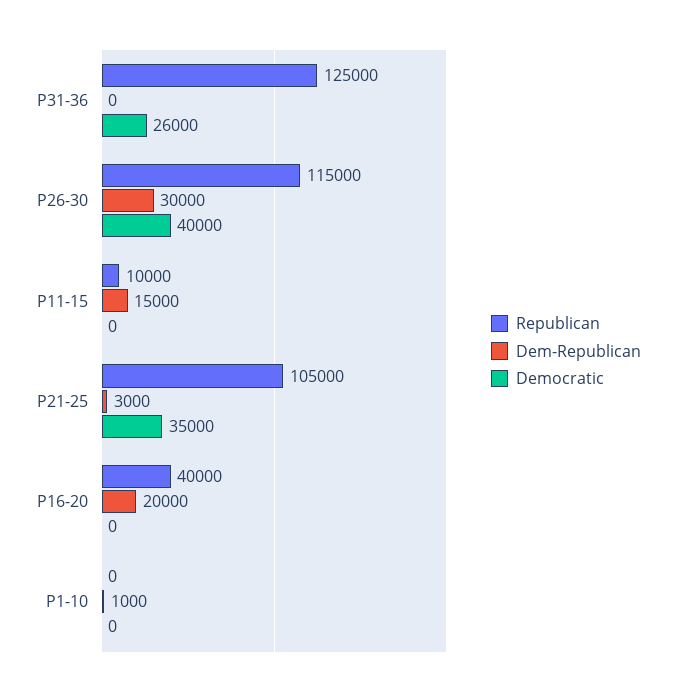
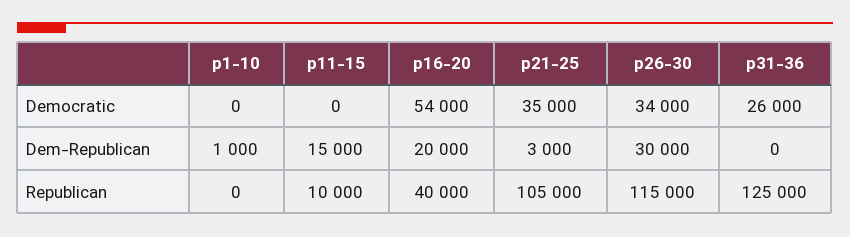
  {
    "Republican": {
      "P31-36": 125000,
      "P26-30": 115000,
      "P11-15": 10000,
      "P21-25": 105000,
      "P16-20": 40000,
      "P1-10": 0
    },
    "Dem-Republican": {
      "P31-36": 0,
      "P26-30": 30000,
      "P11-15": 15000,
      "P21-25": 3000,
      "P16-20": 20000,
      "P1-10": 1000
    },
    "Democratic": {
      "P31-36": 26000,
-     "P26-30": 40000,
+     "P26-30": 34000,
      "P11-15": 0,
      "P21-25": 35000,
-     "P16-20": 0,
+     "P16-20": 54000,
      "P1-10": 0
    }
  }

